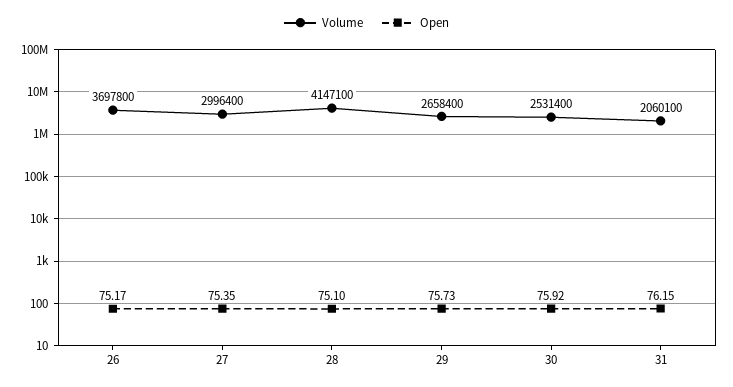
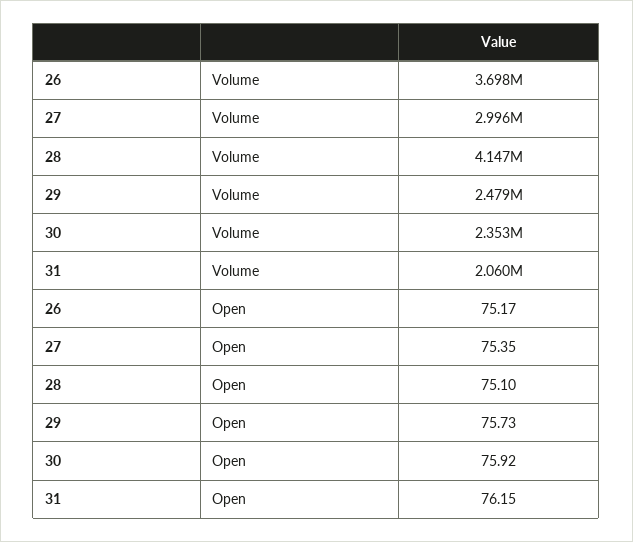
  {
    "Volume": {
      "26": 3697800,
      "27": 2996400,
      "28": 4147100,
-     "29": 2658400,
+     "29": 2479000,
-     "30": 2531400,
+     "30": 2353000,
      "31": 2060100
    },
    "Open": {
      "26": 75.17,
      "27": 75.35,
      "28": 75.1,
      "29": 75.73,
      "30": 75.92,
      "31": 76.15
    }
  }

